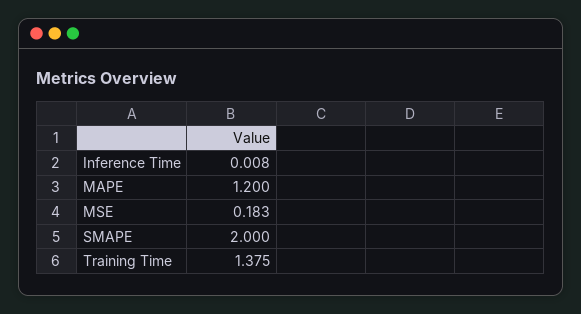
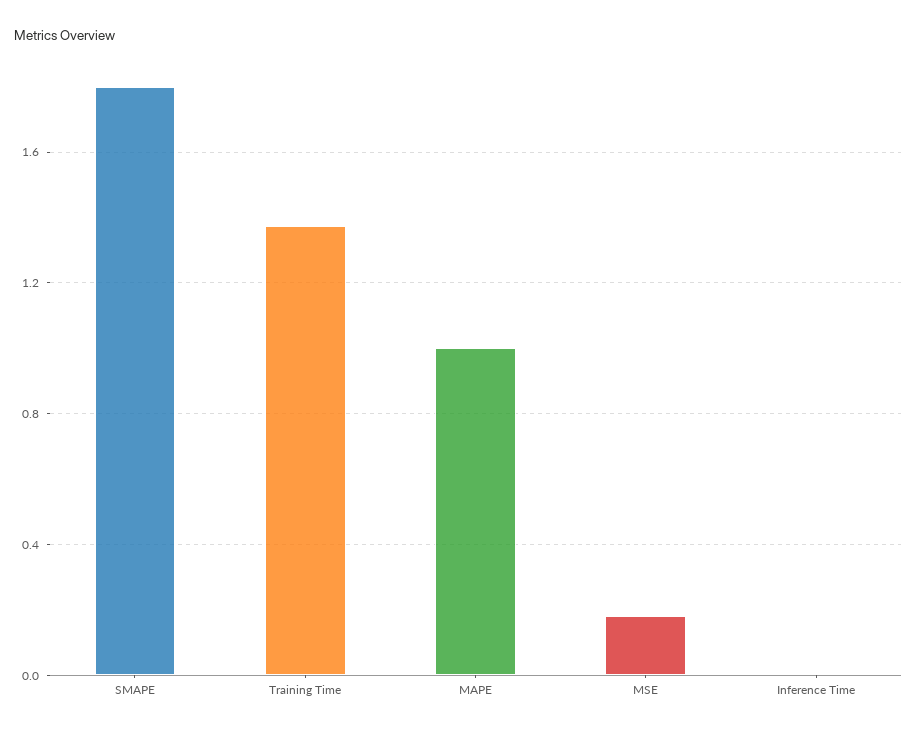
  {
    "Inference Time": 0.008,
-   "MAPE": 1.2,
+   "MAPE": 1,
    "MSE": 0.183,
-   "SMAPE": 2,
+   "SMAPE": 1.8,
    "Training Time": 1.375
  }

